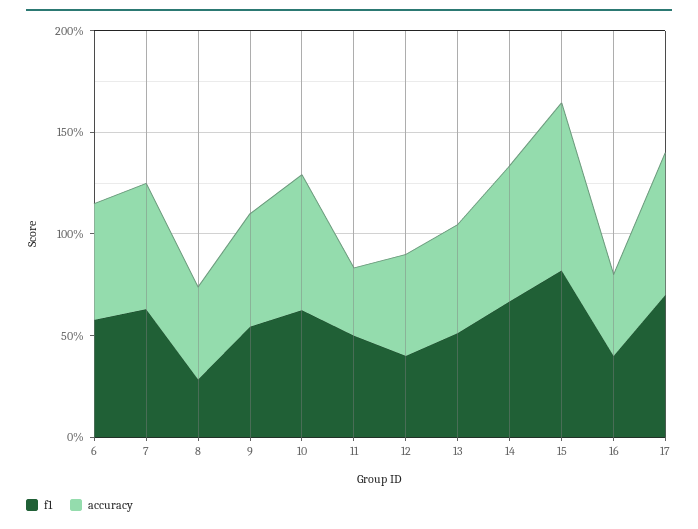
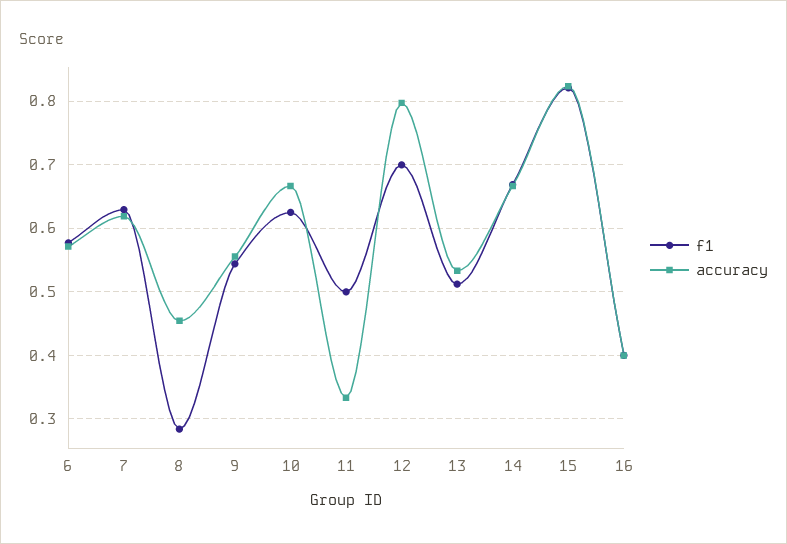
  {
    "f1": {
      "6": 0.58,
      "7": 0.63,
      "8": 0.28,
      "9": 0.54,
      "10": 0.63,
      "11": 0.5,
-     "12": 0.4,
+     "12": 0.7,
      "13": 0.51,
      "14": 0.67,
      "15": 0.82,
-     "16": 0.4,
+     "16": 0.4
-     "17": 0.7
    },
    "accuracy": {
      "6": 0.57,
      "7": 0.62,
      "8": 0.45,
      "9": 0.56,
      "10": 0.67,
      "11": 0.33,
-     "12": 0.5,
+     "12": 0.8,
      "13": 0.53,
      "14": 0.67,
      "15": 0.82,
-     "16": 0.4,
+     "16": 0.4
-     "17": 0.7
    }
  }

